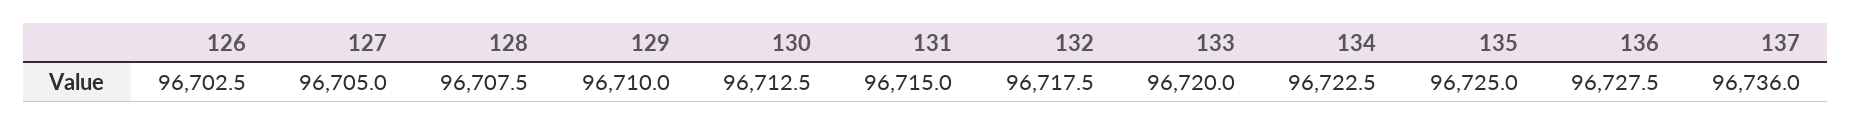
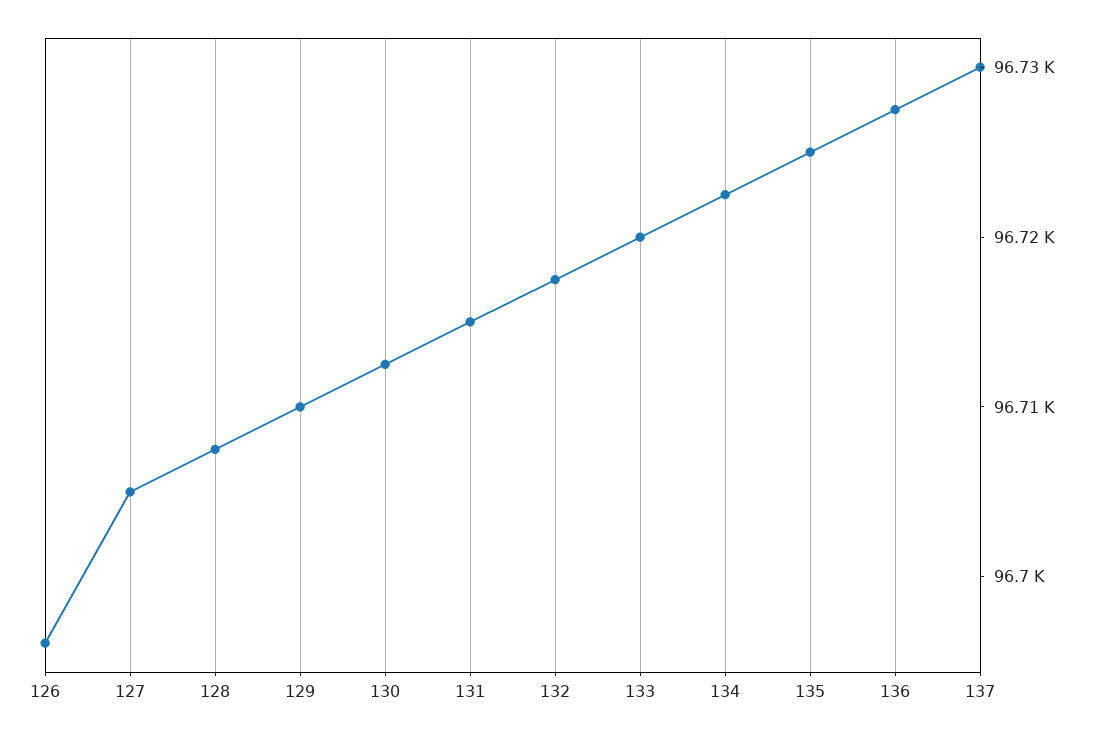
  {
-   "126": 96702.5,
+   "126": 96696,
    "127": 96705,
    "128": 96707.5,
    "129": 96710,
    "130": 96712.5,
    "131": 96715,
    "132": 96717.5,
    "133": 96720,
    "134": 96722.5,
    "135": 96725,
    "136": 96727.5,
-   "137": 96736
+   "137": 96730
  }

